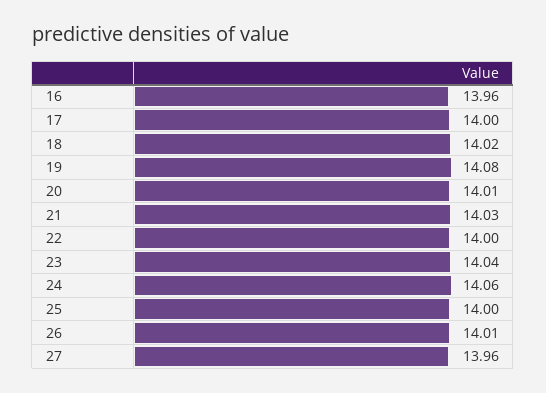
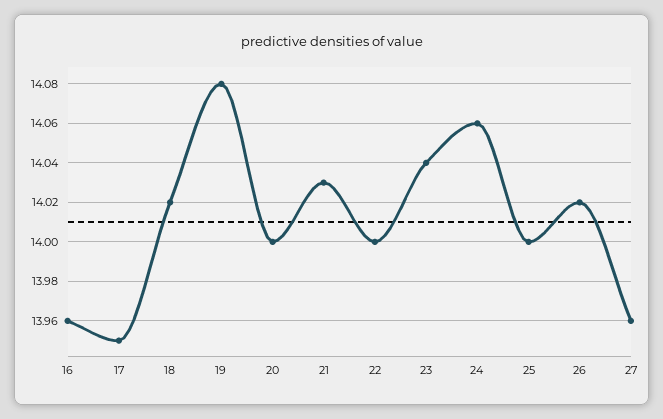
  {
    "16": 13.96,
-   "17": 14,
+   "17": 13.95,
    "18": 14.02,
    "19": 14.08,
-   "20": 14.01,
+   "20": 14,
    "21": 14.03,
    "22": 14,
    "23": 14.04,
    "24": 14.06,
    "25": 14,
-   "26": 14.01,
+   "26": 14.02,
    "27": 13.96
  }

